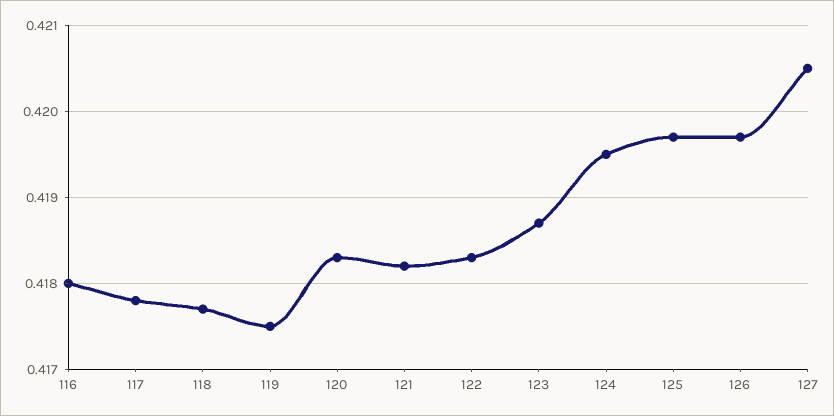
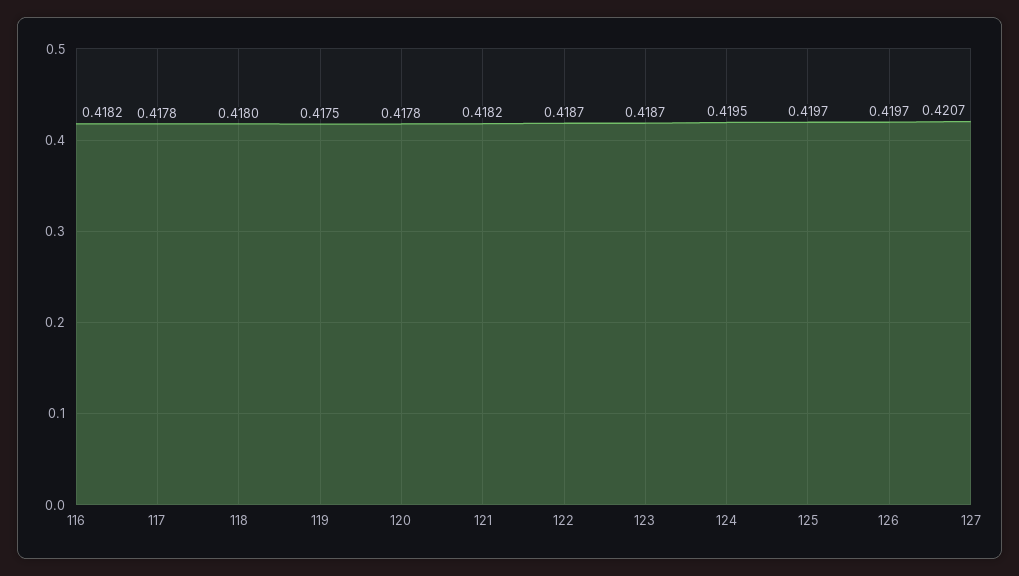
  {
-   "116": 0.418,
+   "116": 0.4182,
    "117": 0.4178,
-   "118": 0.4177,
+   "118": 0.418,
    "119": 0.4175,
-   "120": 0.4183,
+   "120": 0.4178,
    "121": 0.4182,
-   "122": 0.4183,
+   "122": 0.4187,
    "123": 0.4187,
    "124": 0.4195,
    "125": 0.4197,
    "126": 0.4197,
-   "127": 0.4205
+   "127": 0.4207
  }

